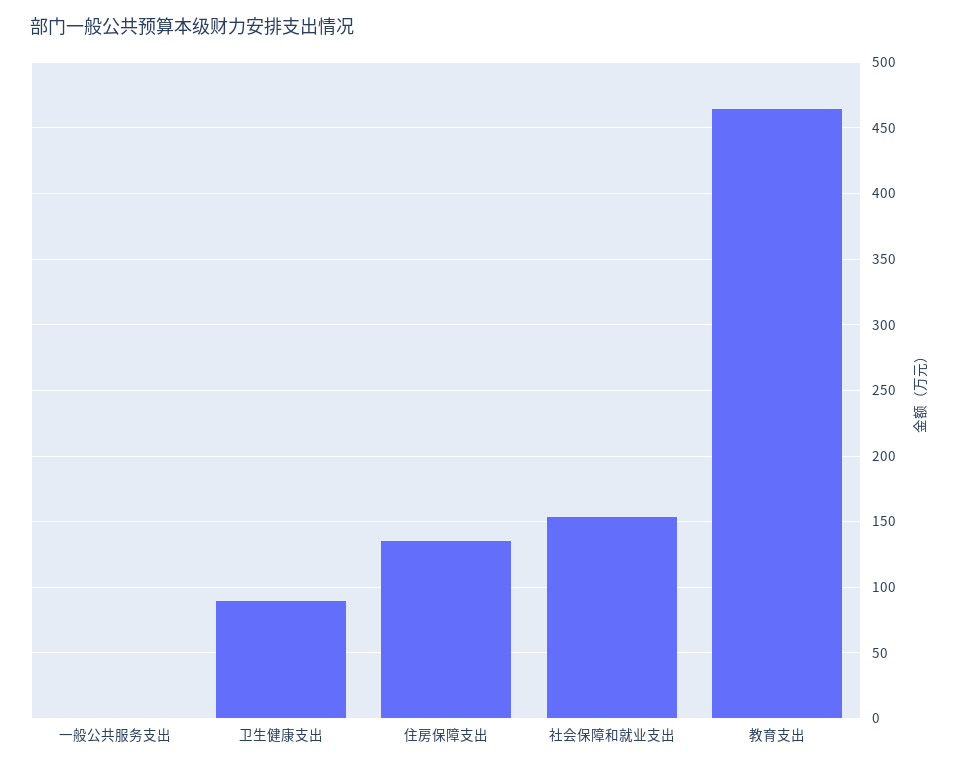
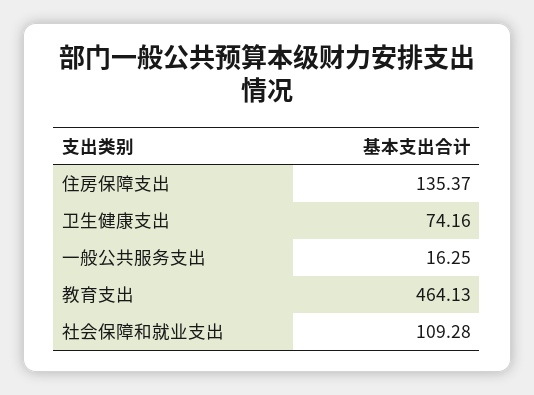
  {
-   "一般公共服务支出": 0,
+   "一般公共服务支出": 16.25,
-   "卫生健康支出": 90,
+   "卫生健康支出": 74.16,
    "住房保障支出": 135.37,
-   "社会保障和就业支出": 155,
+   "社会保障和就业支出": 109.28,
    "教育支出": 464.13
  }

